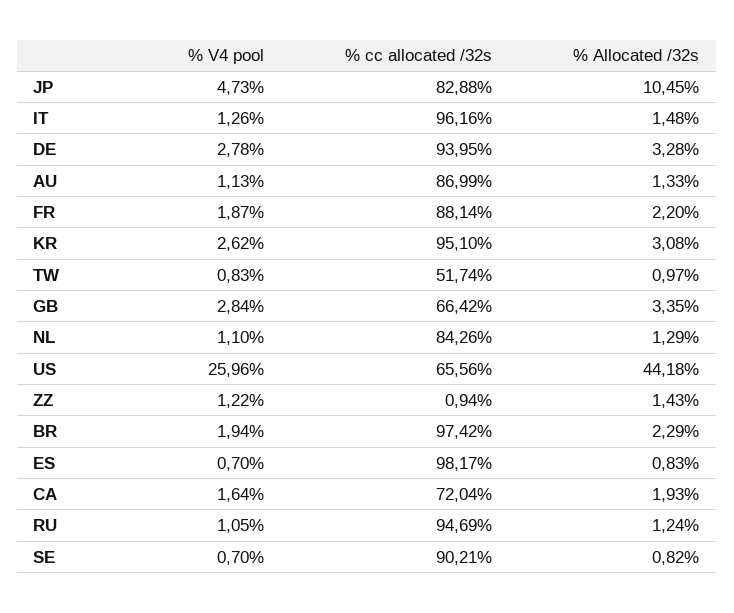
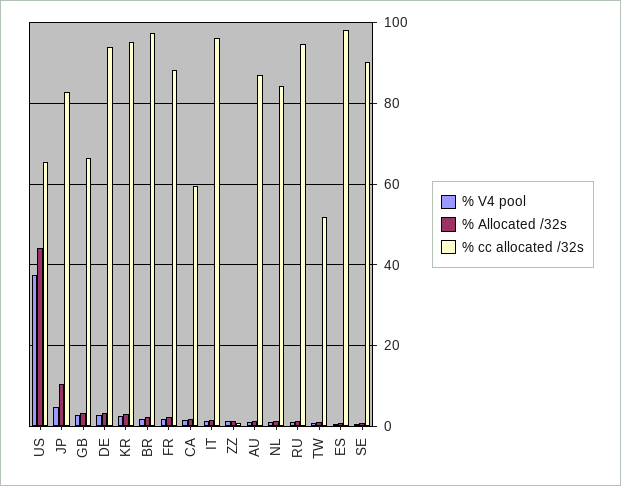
  {
    "% V4 pool": {
      "JP": 4.73,
      "IT": 1.26,
      "DE": 2.78,
      "AU": 1.13,
      "FR": 1.87,
      "KR": 2.62,
      "TW": 0.83,
      "GB": 2.84,
      "NL": 1.1,
-     "US": 25.96,
+     "US": 38,
      "ZZ": 1.22,
      "BR": 1.94,
      "ES": 0.7,
      "CA": 1.64,
      "RU": 1.05,
      "SE": 0.7
    },
    "% cc allocated /32s": {
      "JP": 82.88,
      "IT": 96.16,
      "DE": 93.95,
      "AU": 86.99,
      "FR": 88.14,
      "KR": 95.1,
      "TW": 51.74,
      "GB": 66.42,
      "NL": 84.26,
      "US": 65.56,
      "ZZ": 0.94,
      "BR": 97.42,
      "ES": 98.17,
-     "CA": 72.04,
+     "CA": 60,
      "RU": 94.69,
      "SE": 90.21
    },
    "% Allocated /32s": {
      "JP": 10.45,
      "IT": 1.48,
      "DE": 3.28,
      "AU": 1.33,
      "FR": 2.2,
      "KR": 3.08,
      "TW": 0.97,
      "GB": 3.35,
      "NL": 1.29,
      "US": 44.18,
      "ZZ": 1.43,
      "BR": 2.29,
      "ES": 0.83,
      "CA": 1.93,
      "RU": 1.24,
      "SE": 0.82
    }
  }

